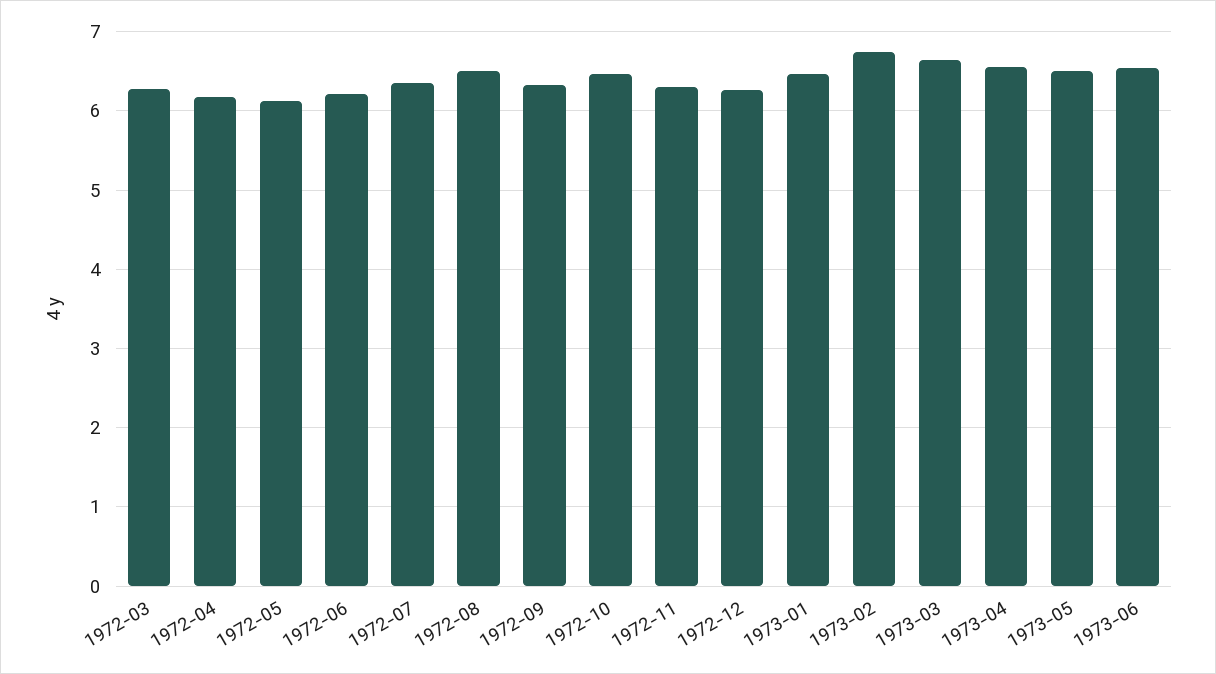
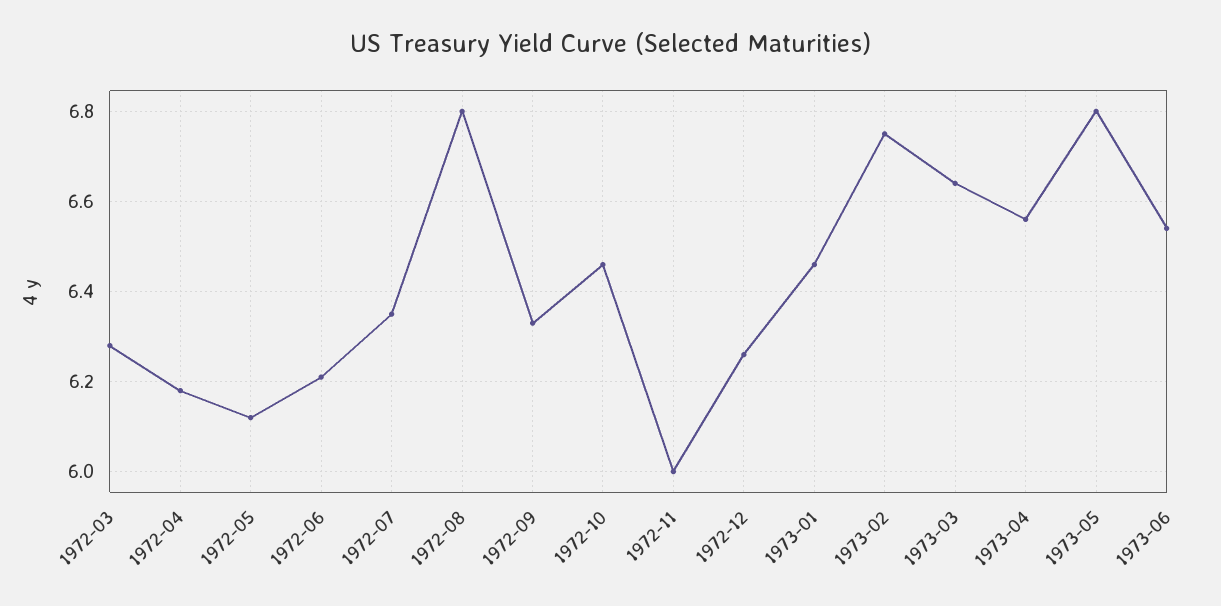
  {
    "1972-03": 6.3,
    "1972-04": 6.2,
    "1972-05": 6.1,
    "1972-06": 6.2,
    "1972-07": 6.35,
-   "1972-08": 6.5,
+   "1972-08": 6.8,
    "1972-09": 6.35,
    "1972-10": 6.45,
-   "1972-11": 6.3,
+   "1972-11": 6,
    "1972-12": 6.25,
    "1973-01": 6.45,
    "1973-02": 6.75,
    "1973-03": 6.65,
    "1973-04": 6.55,
-   "1973-05": 6.5,
+   "1973-05": 6.8,
    "1973-06": 6.55
  }

